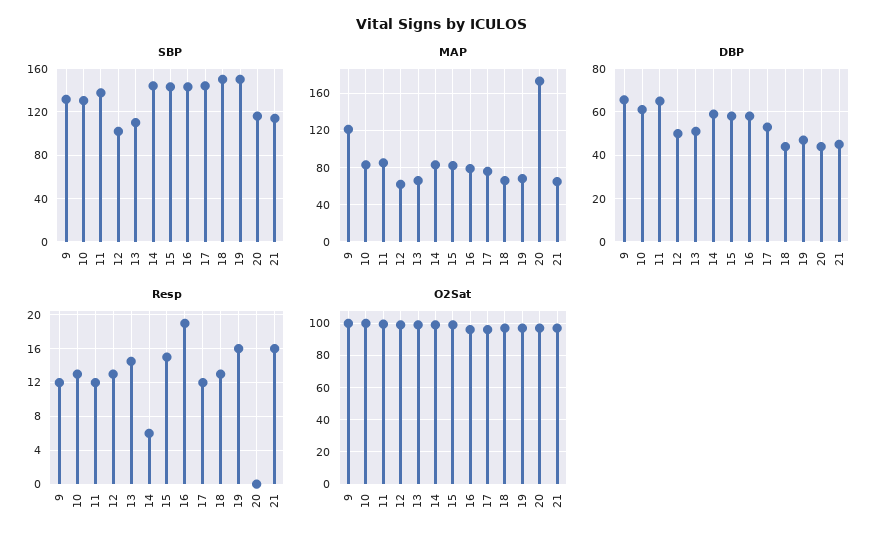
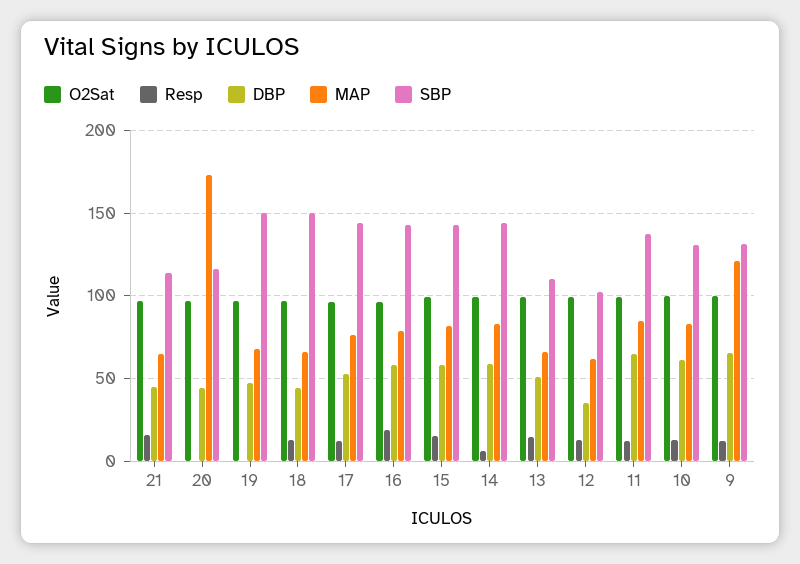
  {
    "SBP": {
      "9": 130,
      "10": 130,
      "11": 140,
      "12": 100,
      "13": 110,
      "14": 145,
      "15": 145,
      "16": 145,
      "17": 145,
      "18": 150,
      "19": 150,
      "20": 115,
      "21": 115
    },
    "MAP": {
      "9": 120,
      "10": 85,
      "11": 85,
      "12": 60,
      "13": 65,
      "14": 85,
      "15": 80,
      "16": 80,
      "17": 75,
      "18": 65,
      "19": 70,
      "20": 175,
      "21": 65
    },
    "DBP": {
      "9": 65,
      "10": 60,
      "11": 65,
-     "12": 50,
+     "12": 35,
      "13": 50,
      "14": 60,
      "15": 60,
      "16": 60,
      "17": 55,
      "18": 45,
      "19": 45,
      "20": 45,
      "21": 45
    },
    "Resp": {
      "9": 12,
      "10": 13,
      "11": 12,
      "12": 13,
      "13": 15,
      "14": 6,
      "15": 15,
      "16": 19,
      "17": 12,
      "18": 13,
-     "19": 16,
+     "19": 0,
      "20": 0,
      "21": 16
    },
    "O2Sat": {
      "9": 100,
      "10": 100,
      "11": 100,
      "12": 100,
      "13": 100,
      "14": 100,
      "15": 100,
      "16": 95,
      "17": 95,
      "18": 95,
      "19": 95,
      "20": 95,
      "21": 95
    }
  }

